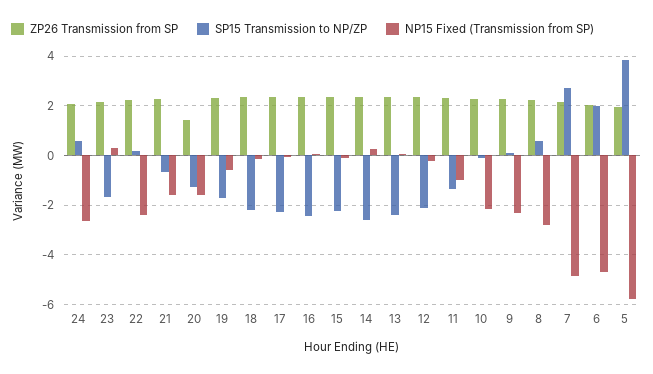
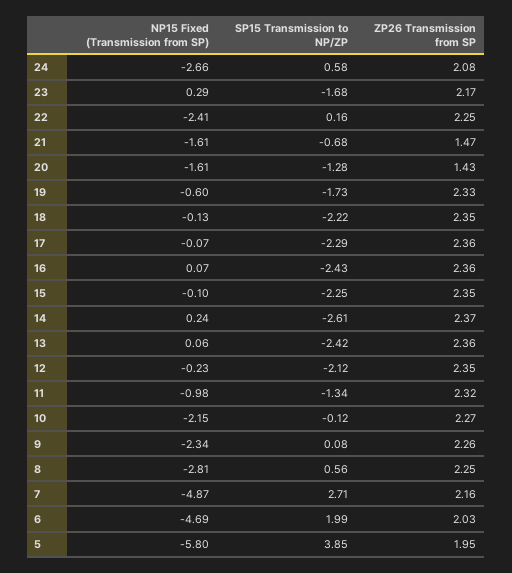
  {
    "ZP26 Transmission from SP": {
      "24": 2.08,
      "23": 2.17,
      "22": 2.25,
-     "21": 2.25,
+     "21": 1.47,
      "20": 1.43,
      "19": 2.33,
      "18": 2.35,
      "17": 2.36,
      "16": 2.36,
      "15": 2.35,
      "14": 2.37,
      "13": 2.36,
      "12": 2.35,
      "11": 2.32,
      "10": 2.27,
      "9": 2.26,
      "8": 2.25,
      "7": 2.16,
      "6": 2.03,
      "5": 1.95
    },
    "SP15 Transmission to NP/ZP": {
      "24": 0.58,
      "23": -1.68,
      "22": 0.16,
      "21": -0.68,
      "20": -1.28,
      "19": -1.73,
      "18": -2.22,
      "17": -2.29,
      "16": -2.43,
      "15": -2.25,
      "14": -2.61,
      "13": -2.42,
      "12": -2.12,
      "11": -1.34,
      "10": -0.12,
      "9": 0.08,
      "8": 0.56,
      "7": 2.71,
      "6": 1.99,
      "5": 3.85
    },
    "NP15 Fixed (Transmission from SP)": {
      "24": -2.66,
      "23": 0.29,
      "22": -2.41,
      "21": -1.61,
      "20": -1.61,
      "19": -0.6,
      "18": -0.13,
      "17": -0.07,
      "16": 0.07,
      "15": -0.1,
      "14": 0.24,
      "13": 0.06,
      "12": -0.23,
      "11": -0.98,
      "10": -2.15,
      "9": -2.34,
      "8": -2.81,
      "7": -4.87,
      "6": -4.69,
      "5": -5.8
    }
  }

